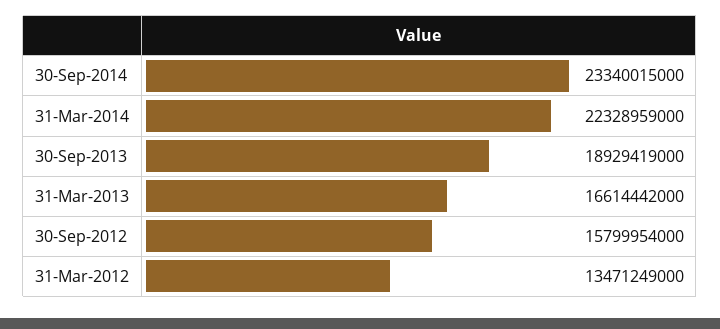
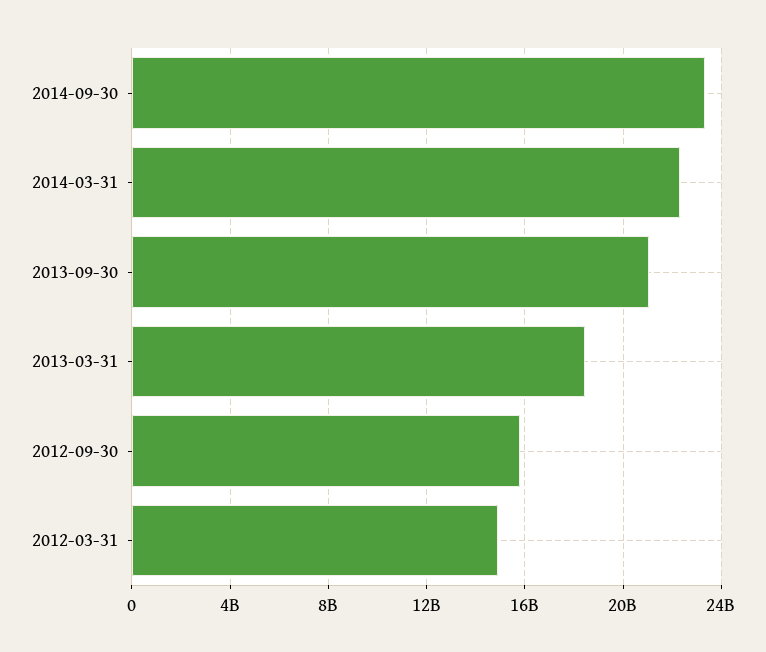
  {
    "30-Sep-2014": 23340015000,
    "31-Mar-2014": 22328959000,
-   "30-Sep-2013": 18929419000,
+   "30-Sep-2013": 21000000000,
-   "31-Mar-2013": 16614442000,
+   "31-Mar-2013": 18500000000,
    "30-Sep-2012": 15799954000,
-   "31-Mar-2012": 13471249000
+   "31-Mar-2012": 15000000000
  }

